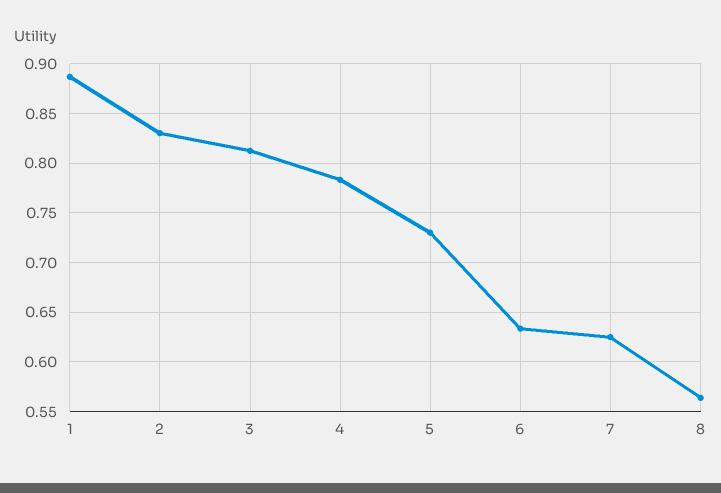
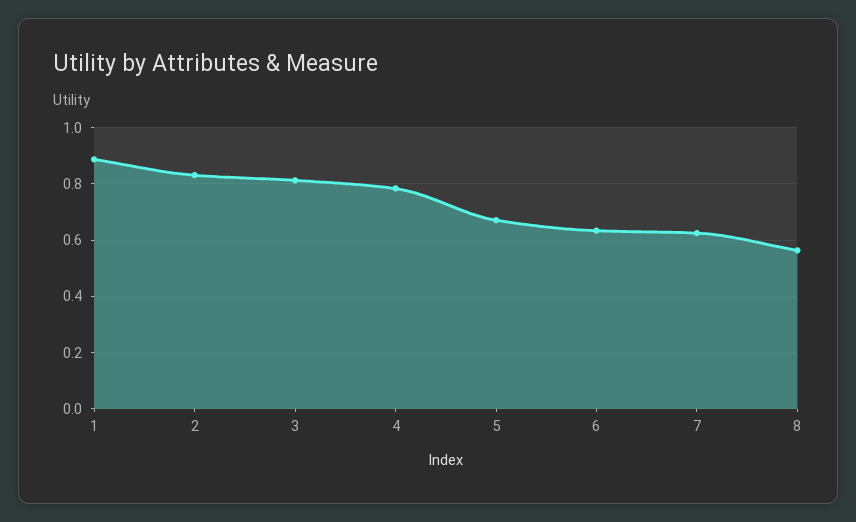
  {
    "1": 0.89,
    "2": 0.83,
    "3": 0.81,
    "4": 0.78,
-   "5": 0.73,
+   "5": 0.675,
    "6": 0.63,
    "7": 0.62,
    "8": 0.56
  }

